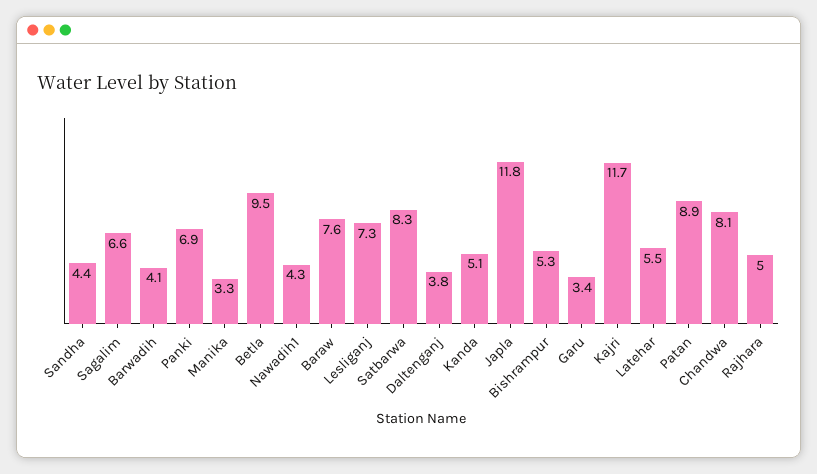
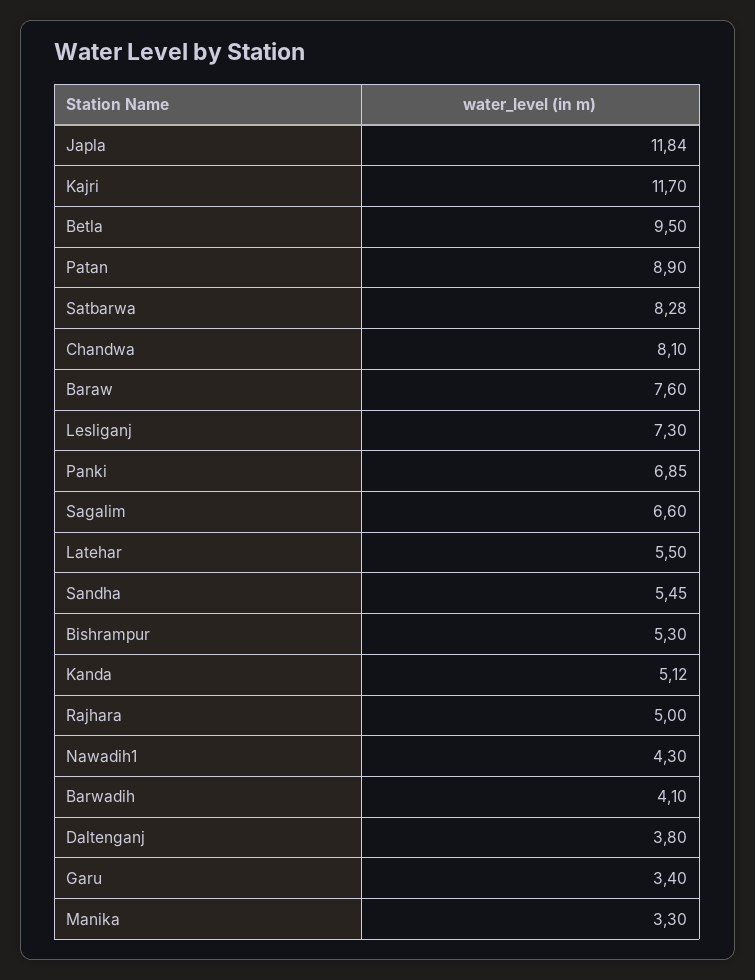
  {
-   "Sandha": 4.4,
+   "Sandha": 5.45,
    "Sagalim": 6.6,
    "Barwadih": 4.1,
    "Panki": 6.85,
    "Manika": 3.3,
    "Betla": 9.5,
    "Nawadih1": 4.3,
    "Baraw": 7.6,
    "Lesliganj": 7.3,
    "Satbarwa": 8.28,
    "Daltenganj": 3.8,
    "Kanda": 5.12,
    "Japla": 11.84,
    "Bishrampur": 5.3,
    "Garu": 3.4,
    "Kajri": 11.7,
    "Latehar": 5.5,
    "Patan": 8.9,
    "Chandwa": 8.1,
    "Rajhara": 5
  }

